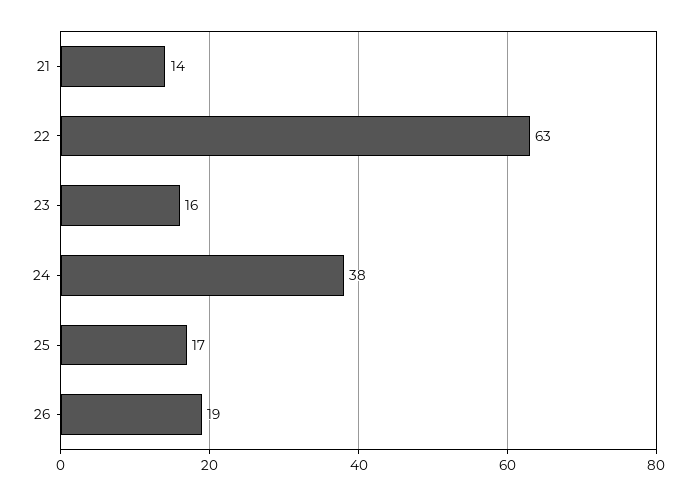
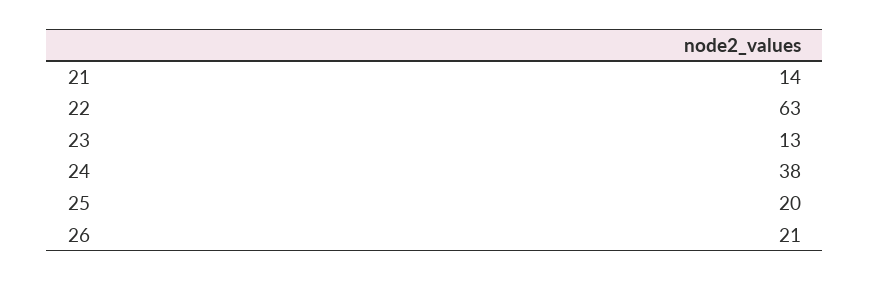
  {
    "21": 14,
    "22": 63,
-   "23": 16,
+   "23": 13,
    "24": 38,
-   "25": 17,
+   "25": 20,
-   "26": 19
+   "26": 21
  }

